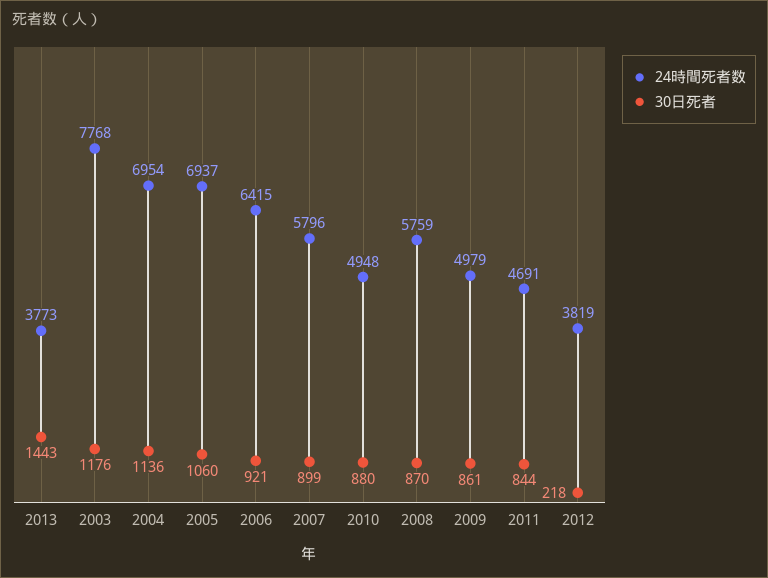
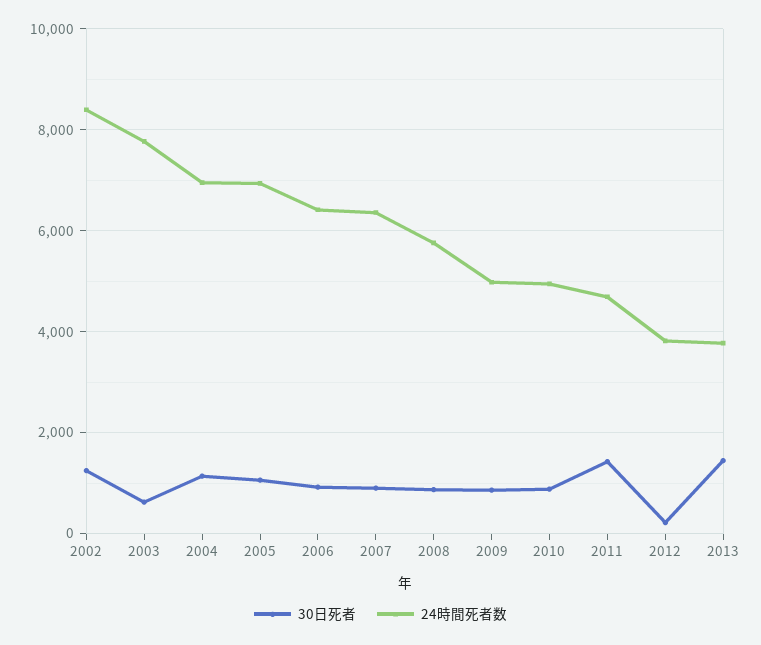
  {
    "24時間死者数": {
      "2013": 3773,
      "2003": 7768,
      "2004": 6954,
      "2005": 6937,
      "2006": 6415,
-     "2007": 5796,
+     "2007": 6400,
      "2010": 4948,
      "2008": 5759,
      "2009": 4979,
      "2011": 4691,
-     "2012": 3819
+     "2012": 3819,
+     "2002": 8400
    },
    "30日死者": {
      "2013": 1443,
-     "2003": 1176,
+     "2003": 600,
      "2004": 1136,
      "2005": 1060,
      "2006": 921,
      "2007": 899,
      "2010": 880,
      "2008": 870,
      "2009": 861,
-     "2011": 844,
+     "2011": 1400,
-     "2012": 218
+     "2012": 218,
+     "2002": 1200
    }
  }

